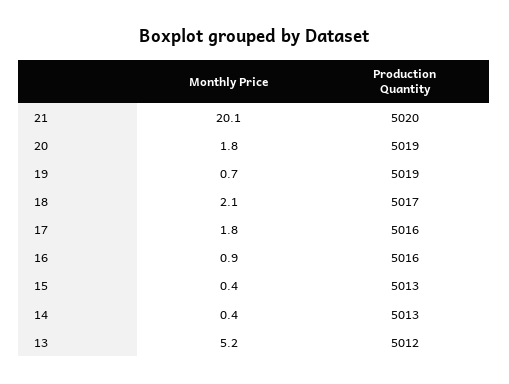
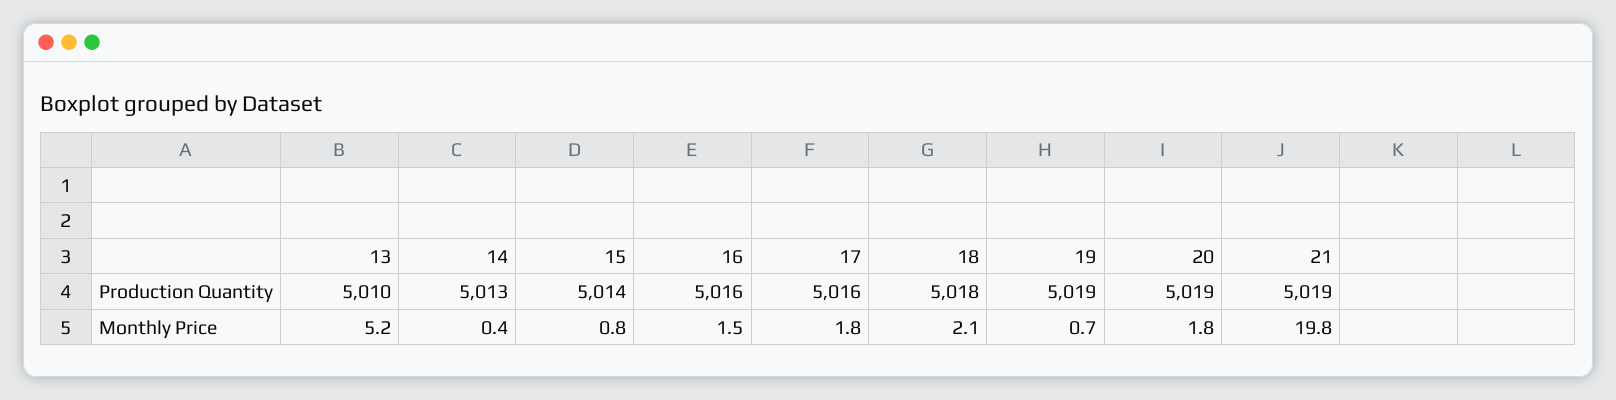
  {
    "Monthly Price": {
-     "21": 20.1,
+     "21": 19.8,
      "20": 1.8,
      "19": 0.7,
      "18": 2.1,
      "17": 1.8,
-     "16": 0.9,
+     "16": 1.5,
-     "15": 0.4,
+     "15": 0.8,
      "14": 0.4,
      "13": 5.2
    },
    "Production Quantity": {
-     "21": 5020,
+     "21": 5019,
      "20": 5019,
      "19": 5019,
-     "18": 5017,
+     "18": 5018,
      "17": 5016,
      "16": 5016,
-     "15": 5013,
+     "15": 5014,
      "14": 5013,
-     "13": 5012
+     "13": 5010
    }
  }

